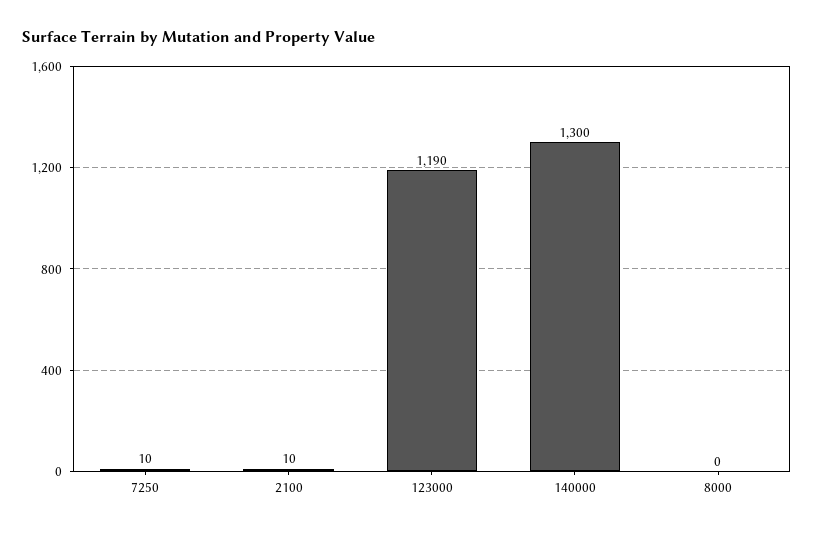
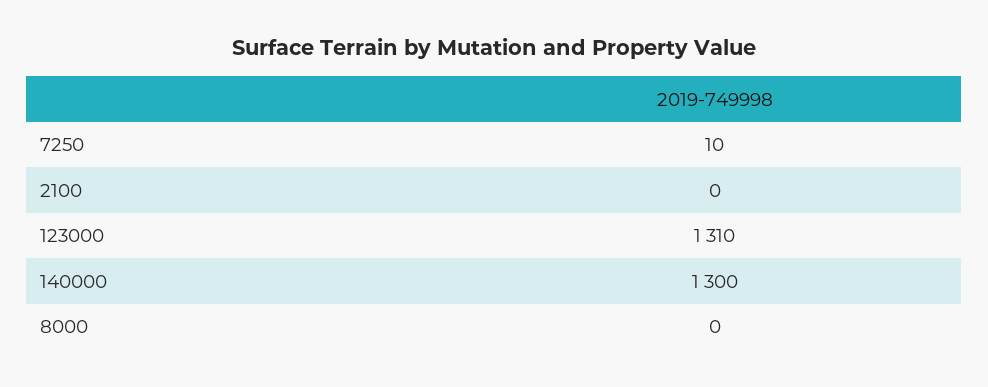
  {
    "7250": 10,
-   "2100": 10,
+   "2100": 0,
-   "123000": 1190,
+   "123000": 1310,
    "140000": 1300,
    "8000": 0
  }

